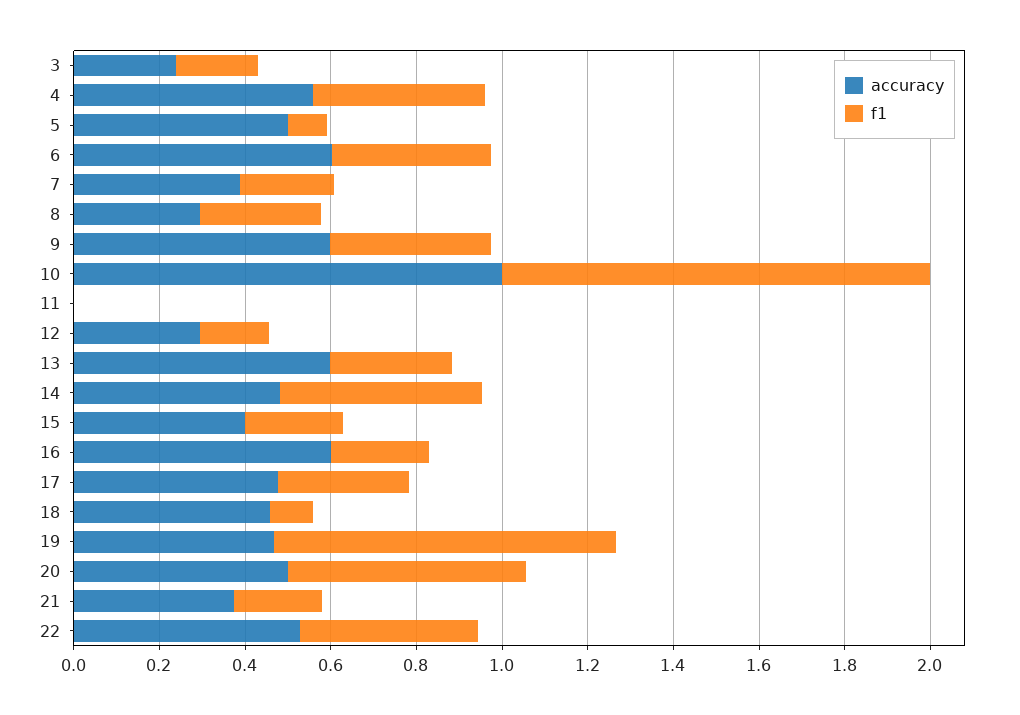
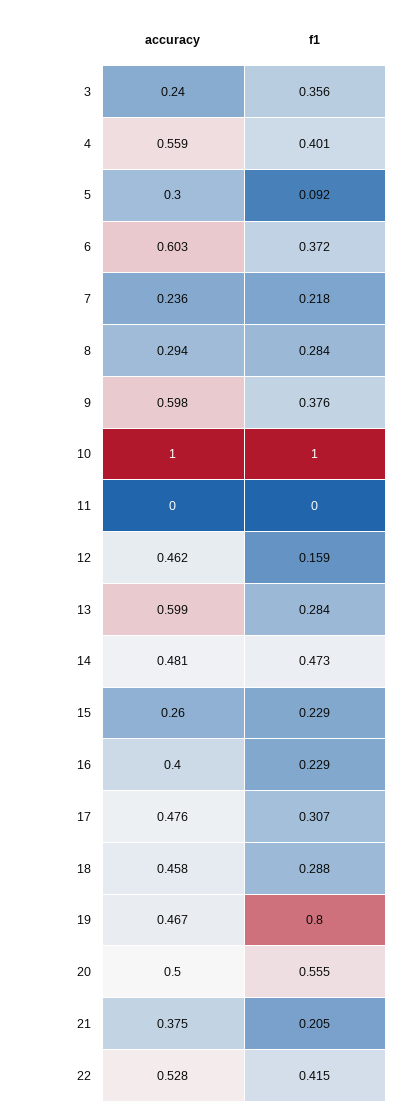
  {
    "accuracy": {
      "3": 0.24,
      "4": 0.559,
-     "5": 0.5,
+     "5": 0.3,
      "6": 0.603,
-     "7": 0.4,
+     "7": 0.236,
      "8": 0.294,
      "9": 0.598,
      "10": 1,
      "11": 0,
-     "12": 0.3,
+     "12": 0.462,
      "13": 0.599,
      "14": 0.481,
-     "15": 0.4,
+     "15": 0.26,
-     "16": 0.6,
+     "16": 0.4,
      "17": 0.476,
      "18": 0.458,
      "19": 0.467,
      "20": 0.5,
      "21": 0.375,
      "22": 0.528
    },
    "f1": {
-     "3": 0.2,
+     "3": 0.356,
      "4": 0.401,
      "5": 0.092,
      "6": 0.372,
      "7": 0.218,
      "8": 0.284,
      "9": 0.376,
      "10": 1,
      "11": 0,
      "12": 0.159,
      "13": 0.284,
      "14": 0.473,
      "15": 0.229,
      "16": 0.229,
      "17": 0.307,
-     "18": 0.1,
+     "18": 0.288,
      "19": 0.8,
      "20": 0.555,
      "21": 0.205,
      "22": 0.415
    }
  }

